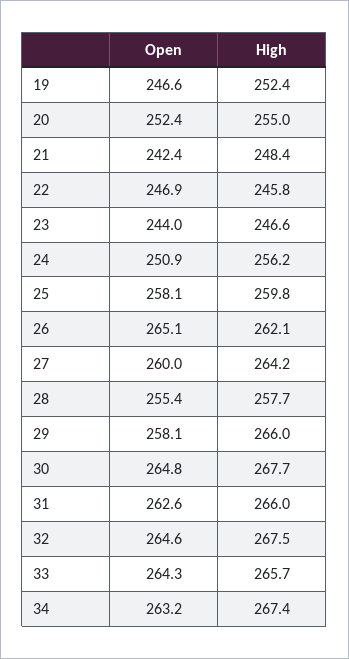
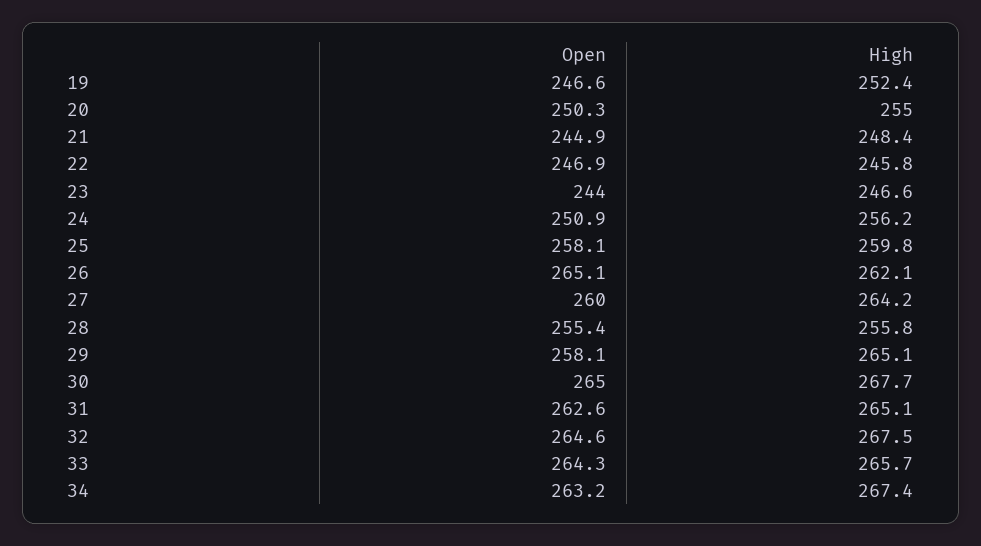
  {
    "Open": {
      "19": 246.6,
-     "20": 252.4,
+     "20": 250.3,
-     "21": 242.4,
+     "21": 244.9,
      "22": 246.9,
      "23": 244,
      "24": 250.9,
      "25": 258.1,
      "26": 265.1,
      "27": 260,
      "28": 255.4,
      "29": 258.1,
-     "30": 264.8,
+     "30": 265,
      "31": 262.6,
      "32": 264.6,
      "33": 264.3,
      "34": 263.2
    },
    "High": {
      "19": 252.4,
      "20": 255,
      "21": 248.4,
      "22": 245.8,
      "23": 246.6,
      "24": 256.2,
      "25": 259.8,
      "26": 262.1,
      "27": 264.2,
-     "28": 257.7,
+     "28": 255.8,
-     "29": 266,
+     "29": 265.1,
      "30": 267.7,
-     "31": 266,
+     "31": 265.1,
      "32": 267.5,
      "33": 265.7,
      "34": 267.4
    }
  }

